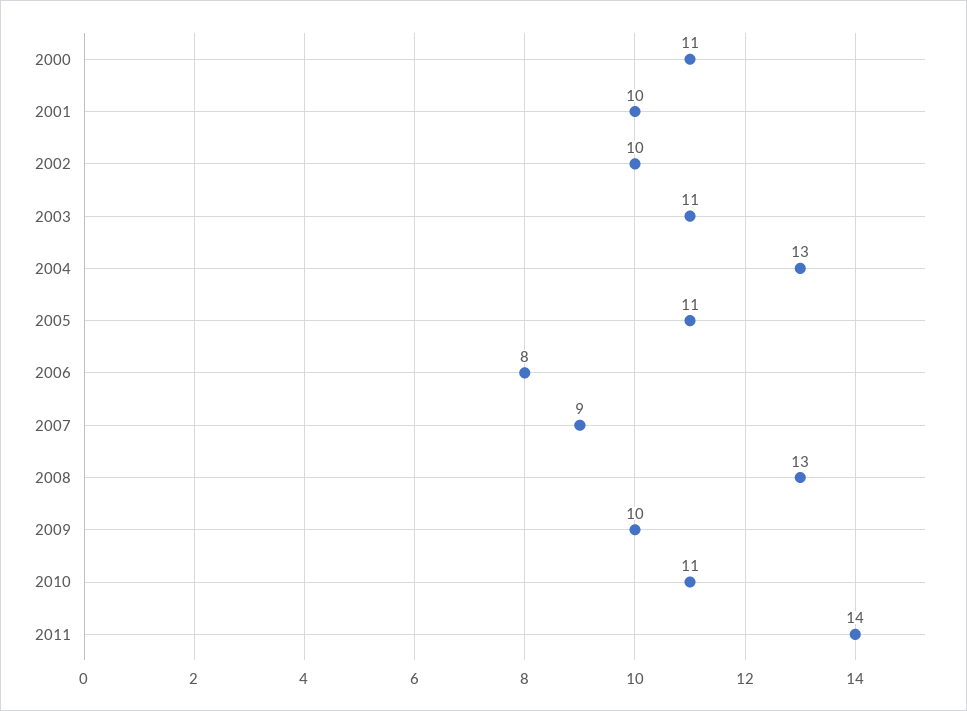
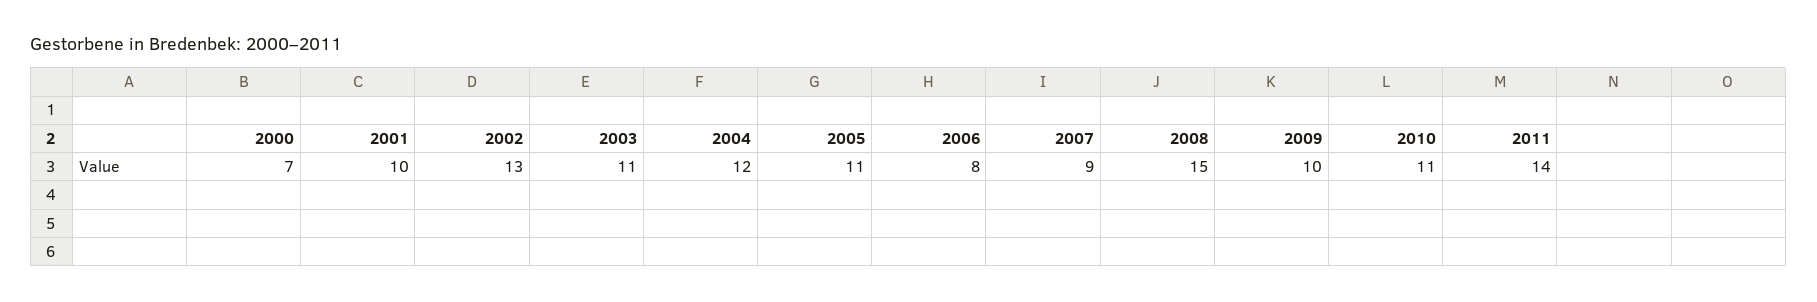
  {
-   "2000": 11,
+   "2000": 7,
    "2001": 10,
-   "2002": 10,
+   "2002": 13,
    "2003": 11,
-   "2004": 13,
+   "2004": 12,
    "2005": 11,
    "2006": 8,
    "2007": 9,
-   "2008": 13,
+   "2008": 15,
    "2009": 10,
    "2010": 11,
    "2011": 14
  }

